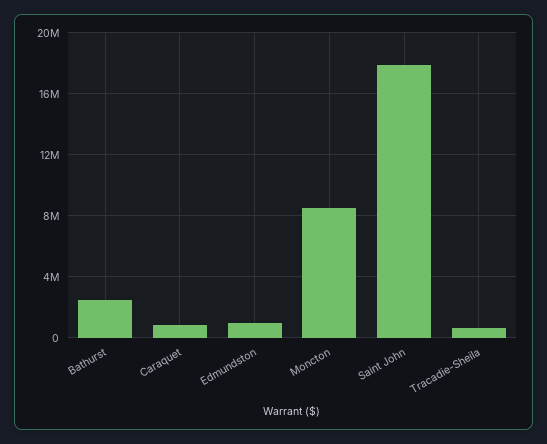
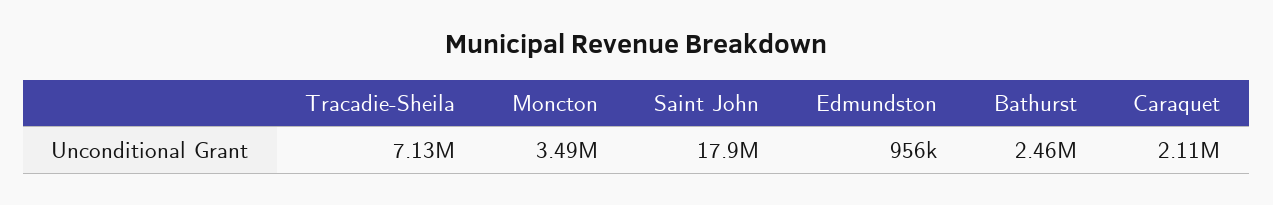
  {
    "Bathurst": 2460000,
-   "Caraquet": 1000000,
+   "Caraquet": 2110000,
    "Edmundston": 956000,
-   "Moncton": 8500000,
+   "Moncton": 3490000,
    "Saint John": 17900000,
-   "Tracadie-Sheila": 500000
+   "Tracadie-Sheila": 7130000
  }

